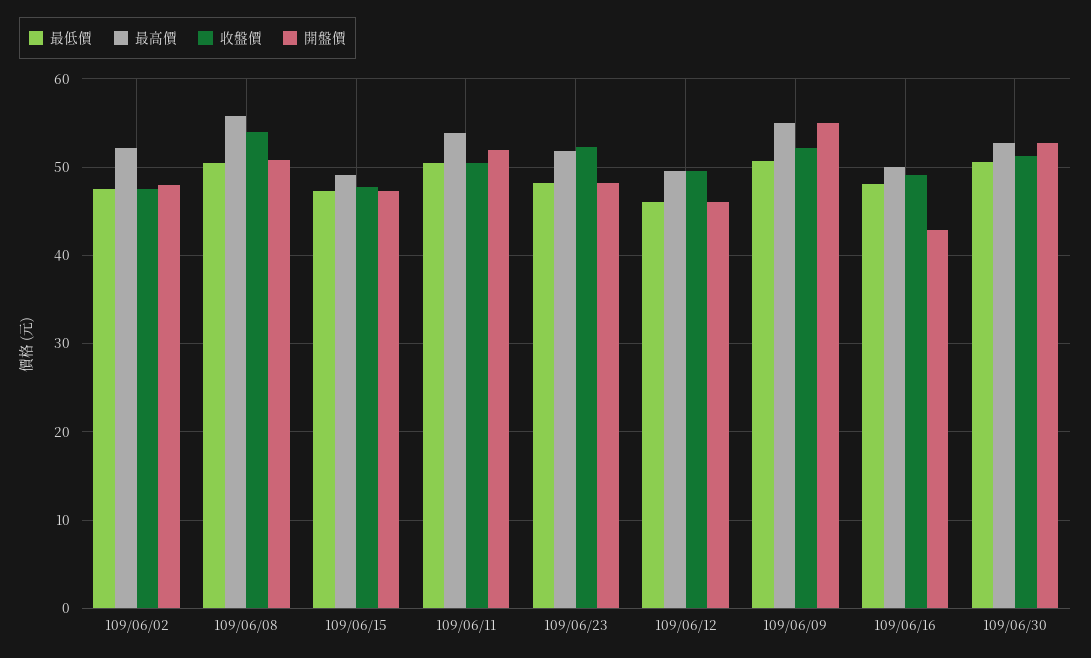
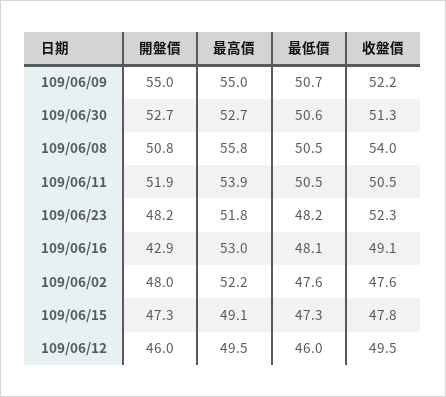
  {
    "最低價": {
      "109/06/02": 47.6,
      "109/06/08": 50.5,
      "109/06/15": 47.3,
      "109/06/11": 50.5,
      "109/06/23": 48.2,
      "109/06/12": 46,
      "109/06/09": 50.7,
      "109/06/16": 48.1,
      "109/06/30": 50.6
    },
    "最高價": {
      "109/06/02": 52.2,
      "109/06/08": 55.8,
      "109/06/15": 49.1,
      "109/06/11": 53.9,
      "109/06/23": 51.8,
      "109/06/12": 49.5,
      "109/06/09": 55,
-     "109/06/16": 50,
+     "109/06/16": 53,
      "109/06/30": 52.7
    },
    "收盤價": {
      "109/06/02": 47.6,
      "109/06/08": 54,
      "109/06/15": 47.8,
      "109/06/11": 50.5,
      "109/06/23": 52.3,
      "109/06/12": 49.5,
      "109/06/09": 52.2,
      "109/06/16": 49.1,
      "109/06/30": 51.3
    },
    "開盤價": {
      "109/06/02": 48,
      "109/06/08": 50.8,
      "109/06/15": 47.3,
      "109/06/11": 51.9,
      "109/06/23": 48.2,
      "109/06/12": 46,
      "109/06/09": 55,
      "109/06/16": 42.9,
      "109/06/30": 52.7
    }
  }

